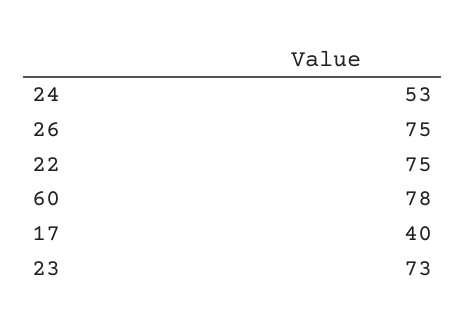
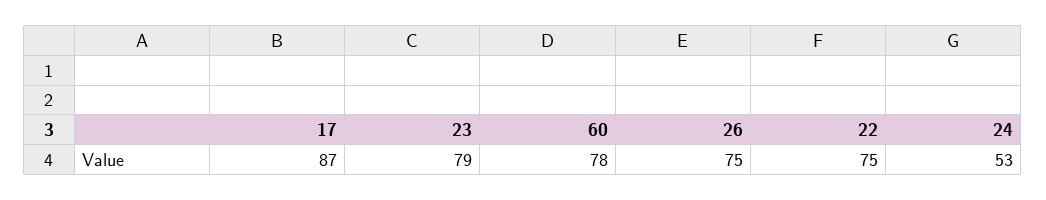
  {
    "24": 53,
    "26": 75,
    "22": 75,
    "60": 78,
-   "17": 40,
+   "17": 87,
-   "23": 73
+   "23": 79
  }

